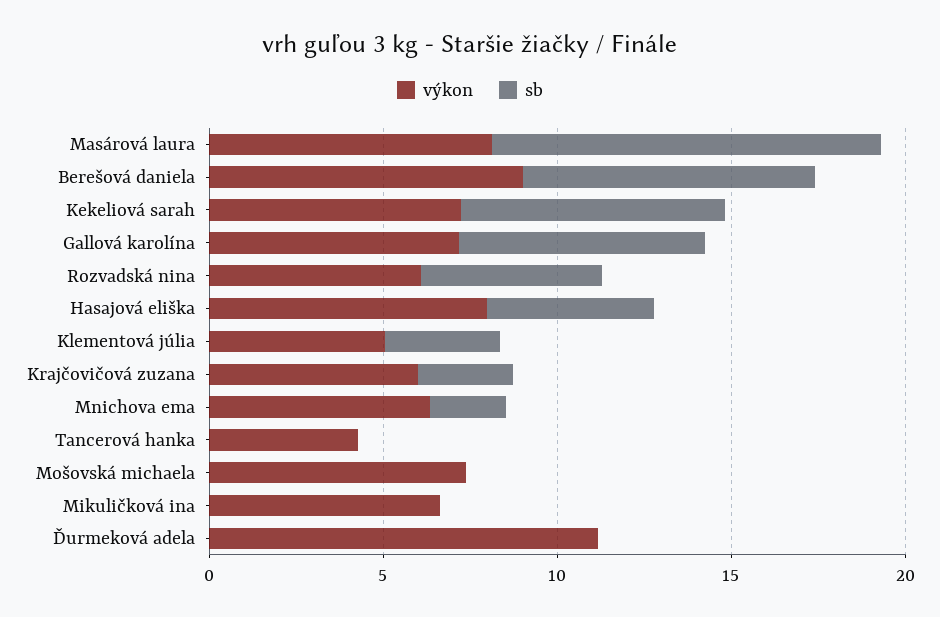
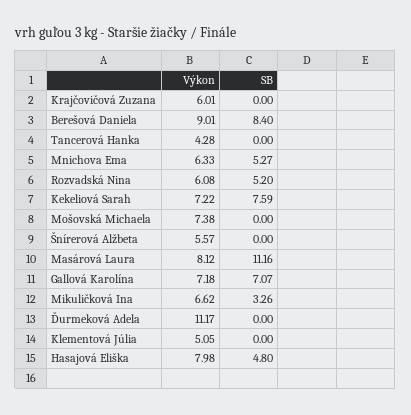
  {
    "výkon": {
      "Masárová laura": 8.12,
      "Berešová daniela": 9.01,
      "Kekeliová sarah": 7.22,
      "Gallová karolína": 7.18,
      "Rozvadská nina": 6.08,
      "Hasajová eliška": 7.98,
      "Klementová júlia": 5.05,
      "Krajčovičová zuzana": 6.01,
      "Mnichova ema": 6.33,
      "Tancerová hanka": 4.28,
      "Mošovská michaela": 7.38,
      "Mikuličková ina": 6.62,
-     "Ďurmeková adela": 11.17
+     "Ďurmeková adela": 11.17,
+     "Šnírerová Alžbeta": 5.57
    },
    "sb": {
      "Masárová laura": 11.16,
      "Berešová daniela": 8.4,
      "Kekeliová sarah": 7.59,
      "Gallová karolína": 7.07,
      "Rozvadská nina": 5.2,
      "Hasajová eliška": 4.8,
-     "Klementová júlia": 3,
+     "Klementová júlia": 0,
-     "Krajčovičová zuzana": 3,
+     "Krajčovičová zuzana": 0,
-     "Mnichova ema": 2,
+     "Mnichova ema": 5.27,
      "Tancerová hanka": 0,
      "Mošovská michaela": 0,
-     "Mikuličková ina": 0,
+     "Mikuličková ina": 3.26,
-     "Ďurmeková adela": 0
+     "Ďurmeková adela": 0,
+     "Šnírerová Alžbeta": 0
    }
  }

